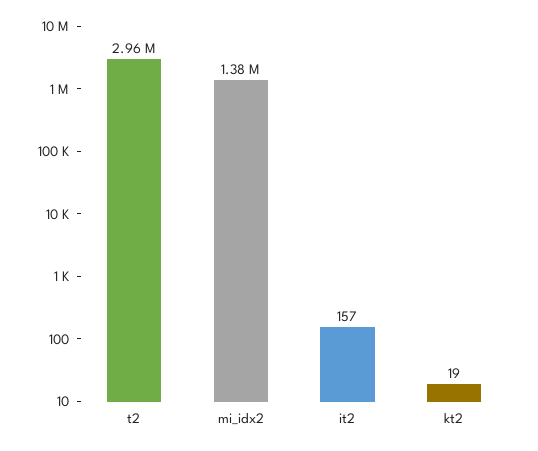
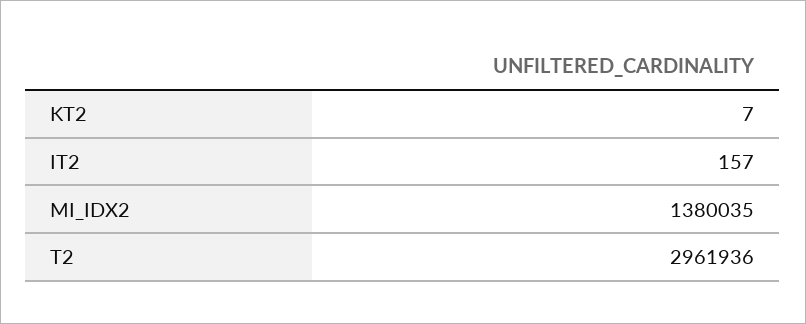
  {
    "t2": 2961936,
    "mi_idx2": 1380035,
    "it2": 157,
-   "kt2": 19
+   "kt2": 7
  }

